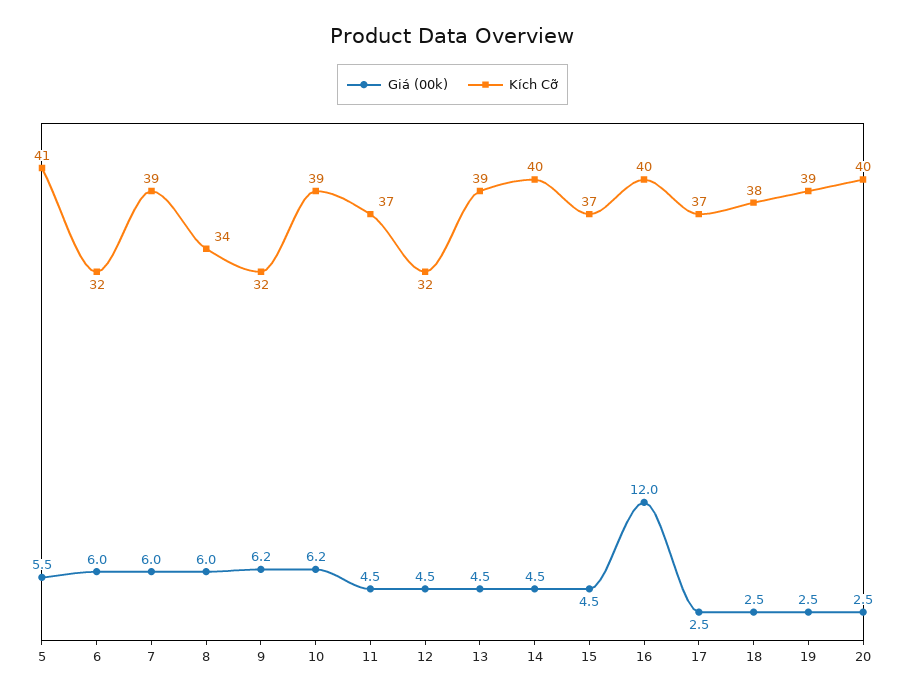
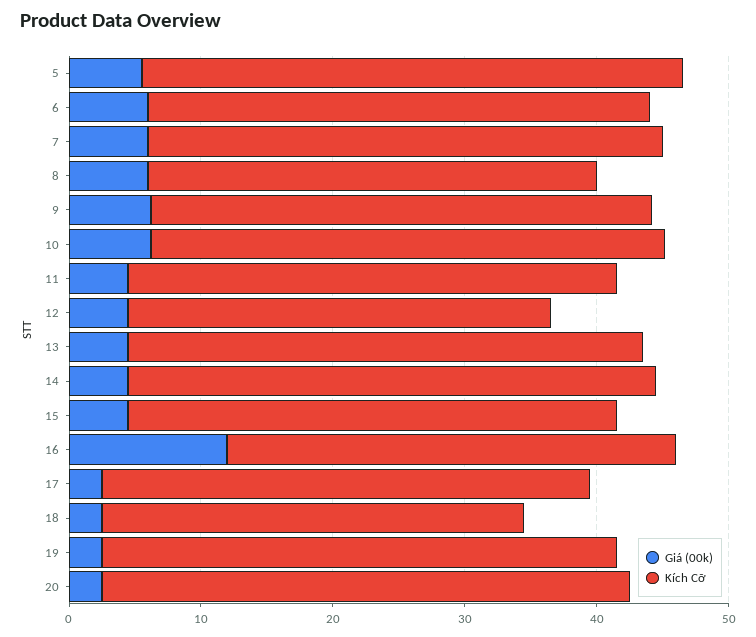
  {
    "Giá (00k)": {
      "5": 5.5,
      "6": 6,
      "7": 6,
      "8": 6,
      "9": 6.2,
      "10": 6.2,
      "11": 4.5,
      "12": 4.5,
      "13": 4.5,
      "14": 4.5,
      "15": 4.5,
      "16": 12,
      "17": 2.5,
      "18": 2.5,
      "19": 2.5,
      "20": 2.5
    },
    "Kích Cỡ": {
      "5": 41,
-     "6": 32,
+     "6": 38,
      "7": 39,
      "8": 34,
-     "9": 32,
+     "9": 38,
      "10": 39,
      "11": 37,
      "12": 32,
      "13": 39,
      "14": 40,
      "15": 37,
-     "16": 40,
+     "16": 34,
      "17": 37,
-     "18": 38,
+     "18": 32,
      "19": 39,
      "20": 40
    }
  }

